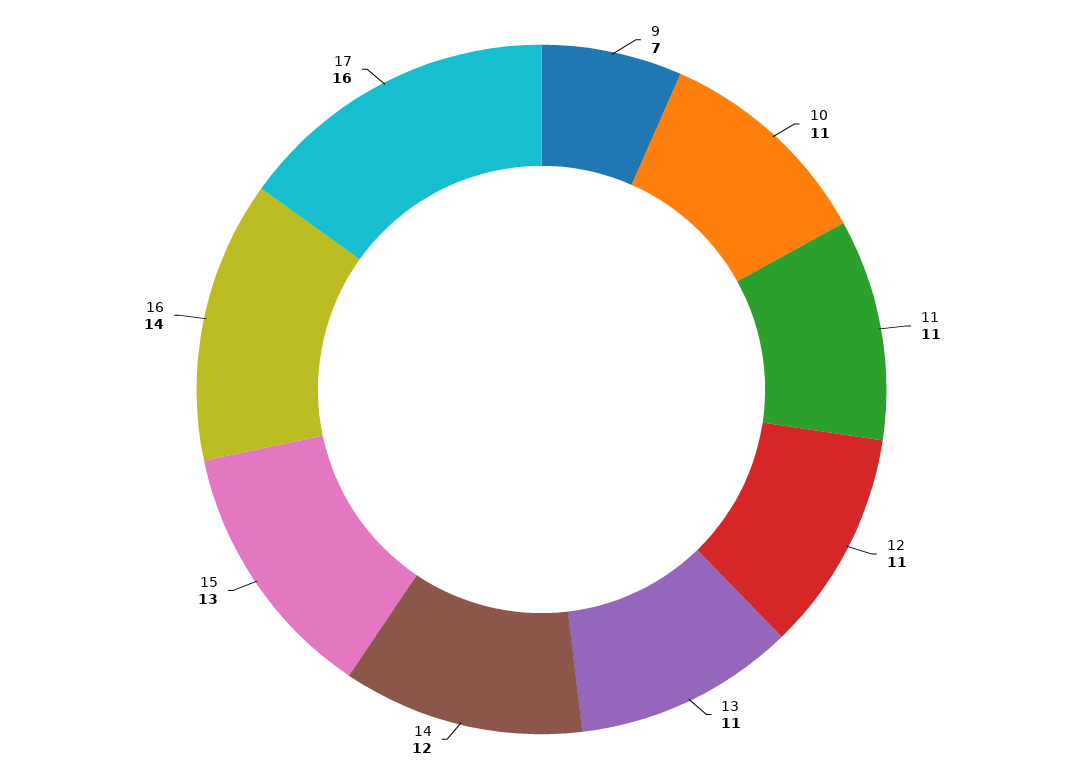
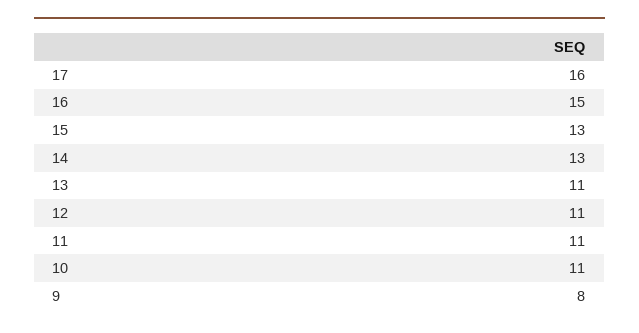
  {
-   "9": 7,
+   "9": 8,
    "10": 11,
    "11": 11,
    "12": 11,
    "13": 11,
-   "14": 12,
+   "14": 13,
    "15": 13,
-   "16": 14,
+   "16": 15,
    "17": 16
  }

